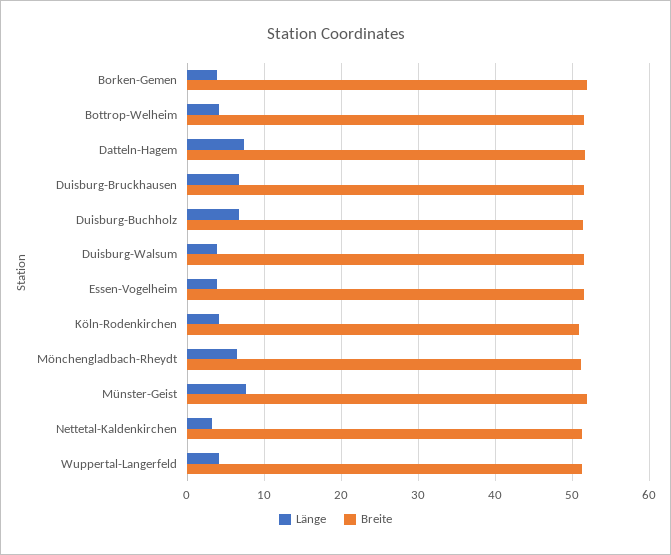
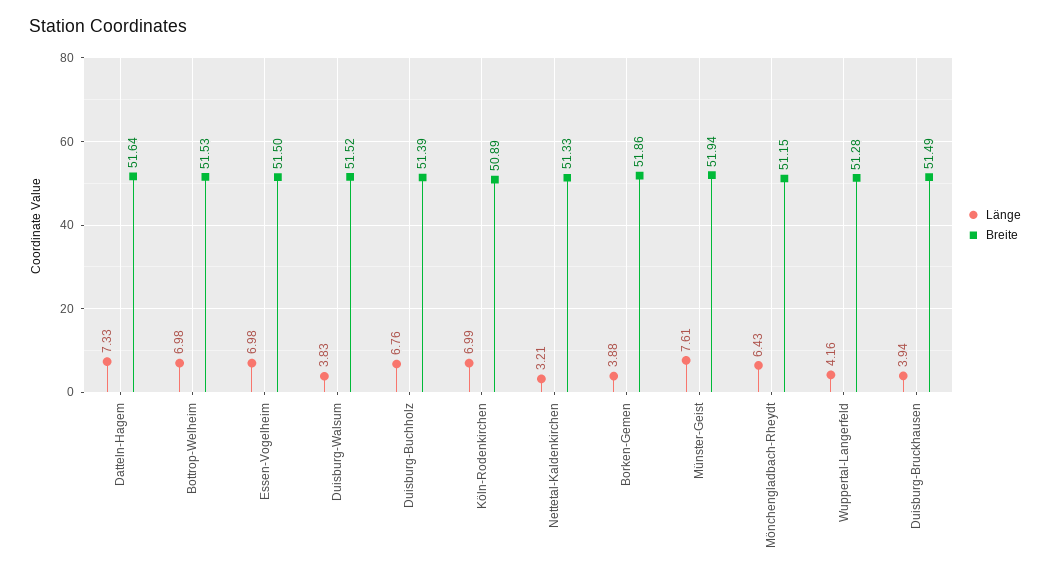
  {
    "Länge": {
      "Borken-Gemen": 3.88,
-     "Bottrop-Welheim": 4,
+     "Bottrop-Welheim": 6.98,
      "Datteln-Hagem": 7.33,
-     "Duisburg-Bruckhausen": 7,
+     "Duisburg-Bruckhausen": 3.94,
      "Duisburg-Buchholz": 6.76,
      "Duisburg-Walsum": 3.83,
-     "Essen-Vogelheim": 4,
+     "Essen-Vogelheim": 6.98,
-     "Köln-Rodenkirchen": 4,
+     "Köln-Rodenkirchen": 6.99,
      "Mönchengladbach-Rheydt": 6.43,
      "Münster-Geist": 7.61,
      "Nettetal-Kaldenkirchen": 3.21,
      "Wuppertal-Langerfeld": 4.16
    },
    "Breite": {
      "Borken-Gemen": 51.86,
      "Bottrop-Welheim": 51.53,
      "Datteln-Hagem": 51.64,
      "Duisburg-Bruckhausen": 51.49,
      "Duisburg-Buchholz": 51.39,
      "Duisburg-Walsum": 51.52,
      "Essen-Vogelheim": 51.5,
      "Köln-Rodenkirchen": 50.89,
      "Mönchengladbach-Rheydt": 51.15,
      "Münster-Geist": 51.94,
      "Nettetal-Kaldenkirchen": 51.33,
      "Wuppertal-Langerfeld": 51.28
    }
  }

